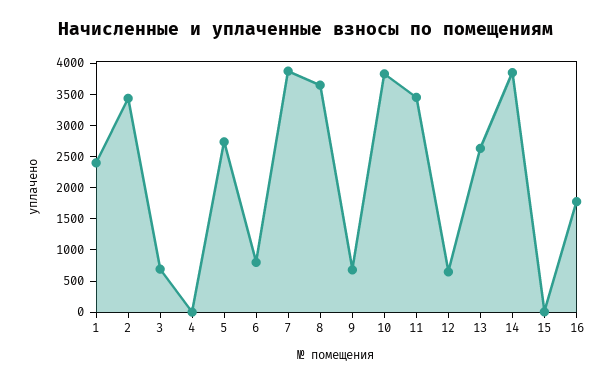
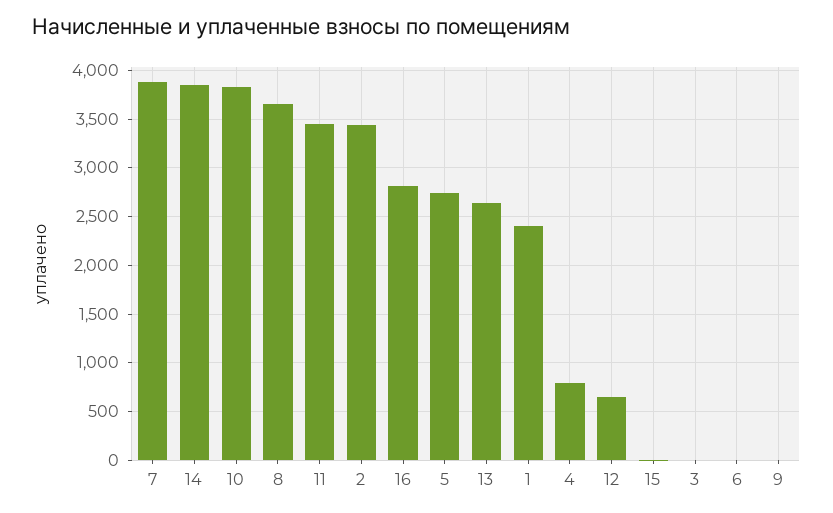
  {
    "1": 2400,
    "2": 3400,
-   "3": 750,
+   "3": 0,
-   "4": 0,
+   "4": 800,
    "5": 2700,
-   "6": 750,
+   "6": 0,
    "7": 3900,
    "8": 3700,
-   "9": 750,
+   "9": 0,
    "10": 3800,
    "11": 3500,
    "12": 600,
    "13": 2600,
    "14": 3800,
    "15": 0,
-   "16": 1750
+   "16": 2800
  }

